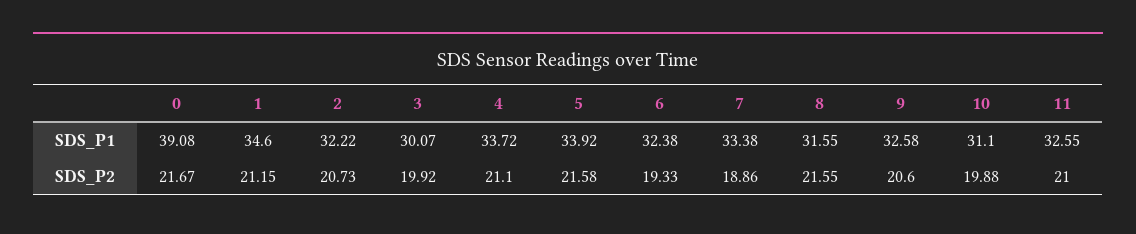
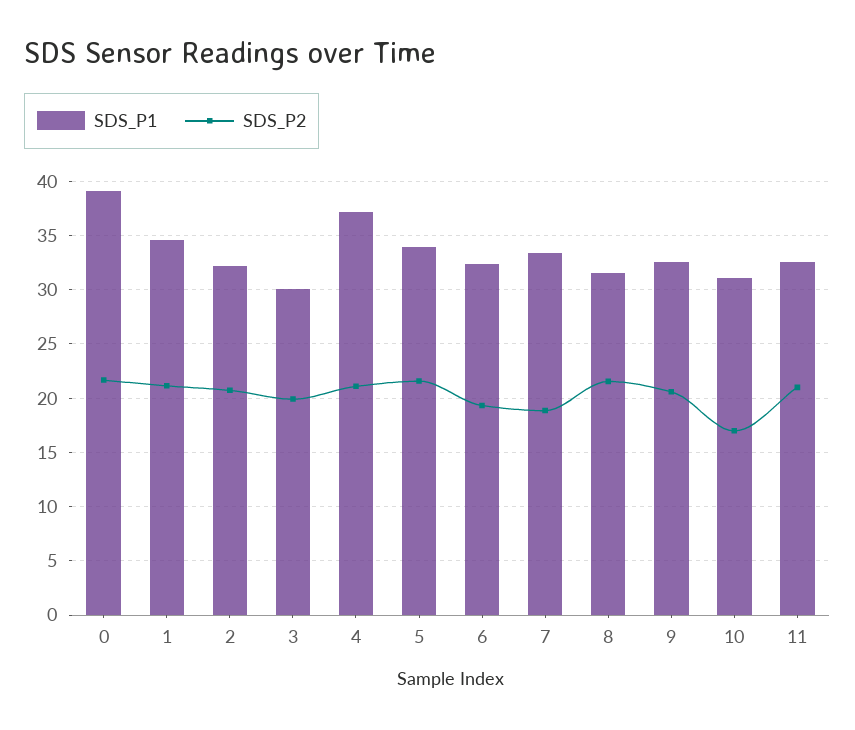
  {
    "SDS_P1": {
      "0": 39.08,
      "1": 34.6,
      "2": 32.22,
      "3": 30.07,
-     "4": 33.72,
+     "4": 37,
      "5": 33.92,
      "6": 32.38,
      "7": 33.38,
      "8": 31.55,
      "9": 32.58,
      "10": 31.1,
      "11": 32.55
    },
    "SDS_P2": {
      "0": 21.67,
      "1": 21.15,
      "2": 20.73,
      "3": 19.92,
      "4": 21.1,
      "5": 21.58,
      "6": 19.33,
      "7": 18.86,
      "8": 21.55,
      "9": 20.6,
-     "10": 19.88,
+     "10": 17,
      "11": 21
    }
  }

